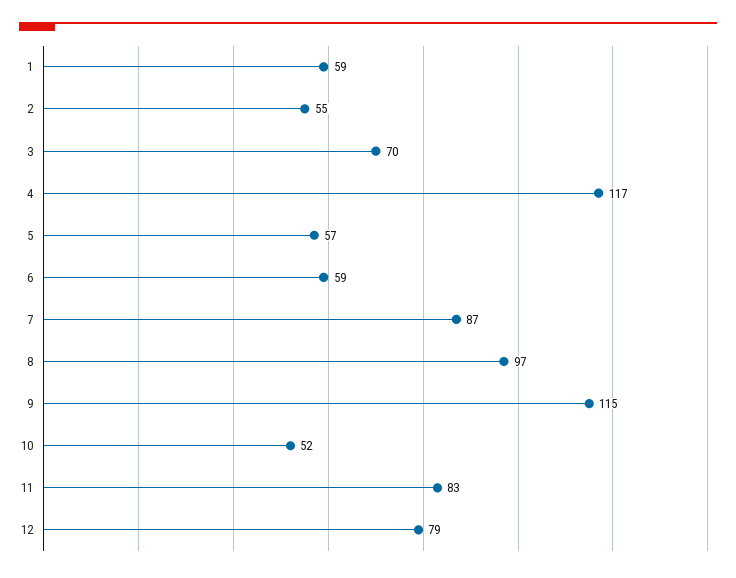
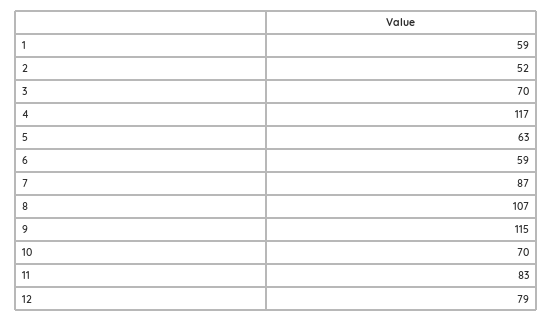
  {
    "1": 59,
-   "2": 55,
+   "2": 52,
    "3": 70,
    "4": 117,
-   "5": 57,
+   "5": 63,
    "6": 59,
    "7": 87,
-   "8": 97,
+   "8": 107,
    "9": 115,
-   "10": 52,
+   "10": 70,
    "11": 83,
    "12": 79
  }

